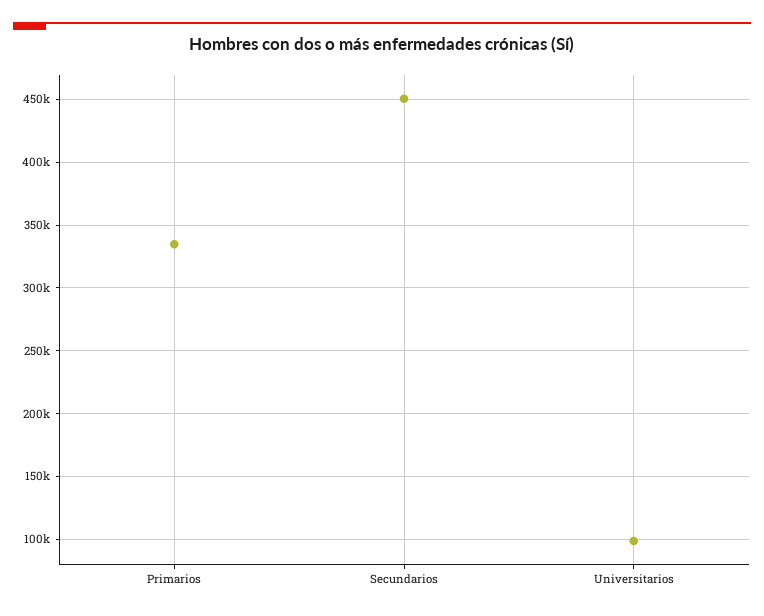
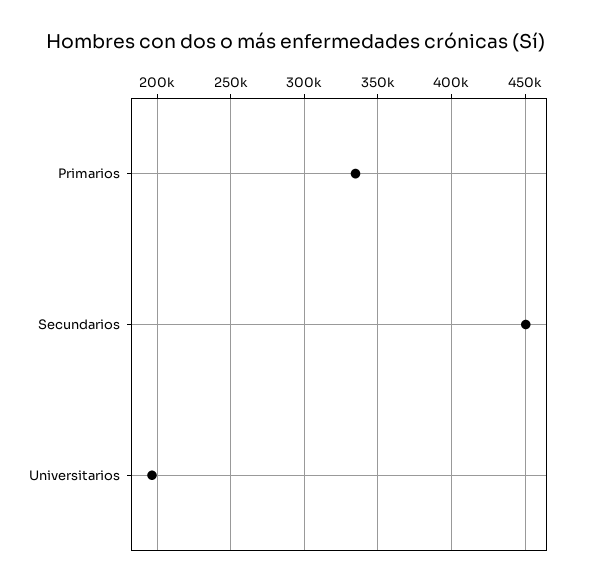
  {
    "Primarios": 335000,
    "Secundarios": 450000,
-   "Universitarios": 100000
+   "Universitarios": 195000
  }

